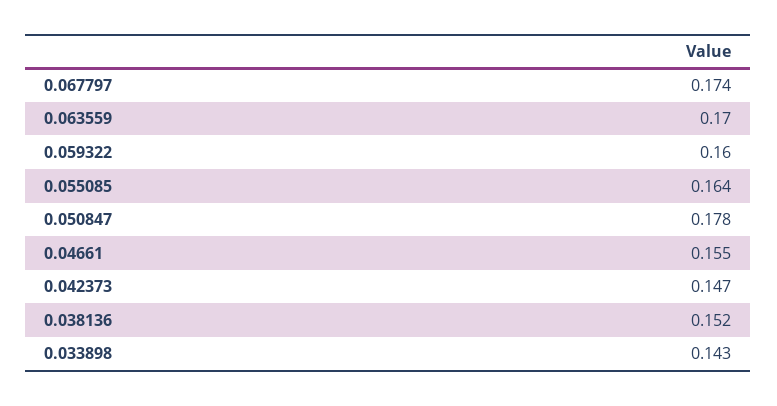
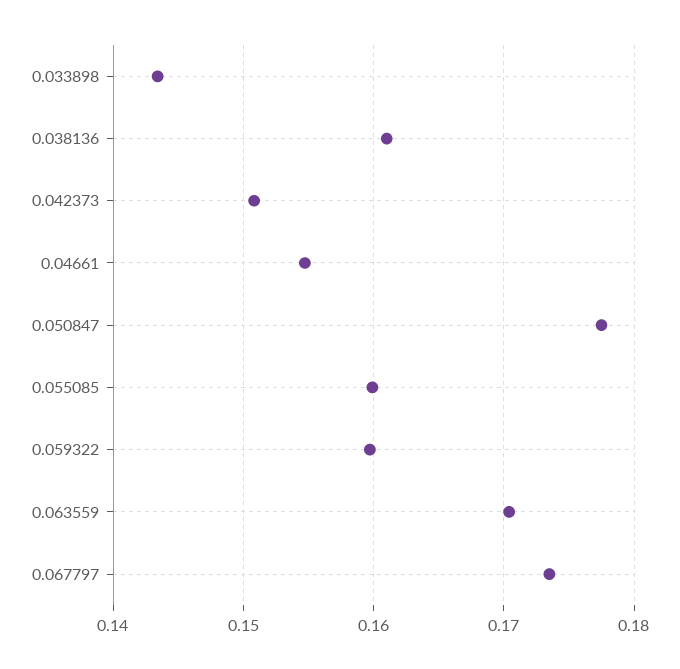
  {
    "0.067797": 0.174,
    "0.063559": 0.17,
    "0.059322": 0.16,
-   "0.055085": 0.164,
+   "0.055085": 0.16,
    "0.050847": 0.178,
    "0.04661": 0.155,
-   "0.042373": 0.147,
+   "0.042373": 0.151,
-   "0.038136": 0.152,
+   "0.038136": 0.161,
    "0.033898": 0.143
  }

